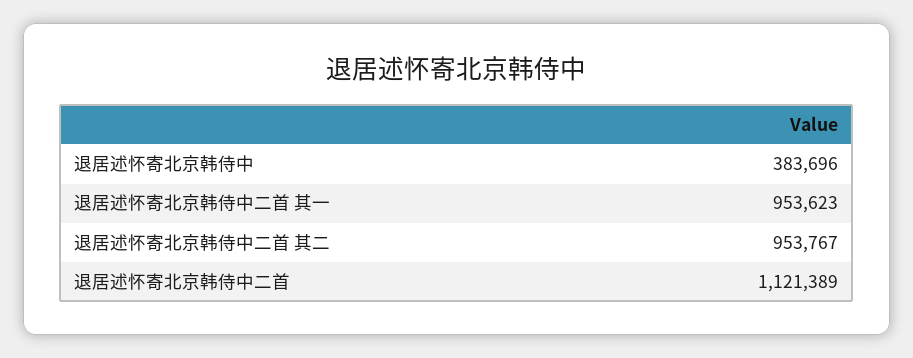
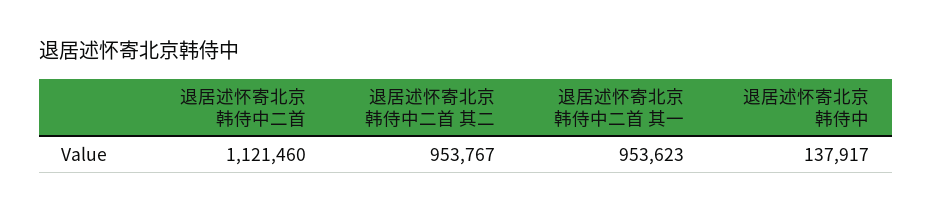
  {
-   "退居述怀寄北京韩侍中": 383696,
+   "退居述怀寄北京韩侍中": 137917,
    "退居述怀寄北京韩侍中二首 其一": 953623,
    "退居述怀寄北京韩侍中二首 其二": 953767,
-   "退居述怀寄北京韩侍中二首": 1121389
+   "退居述怀寄北京韩侍中二首": 1121460
  }

